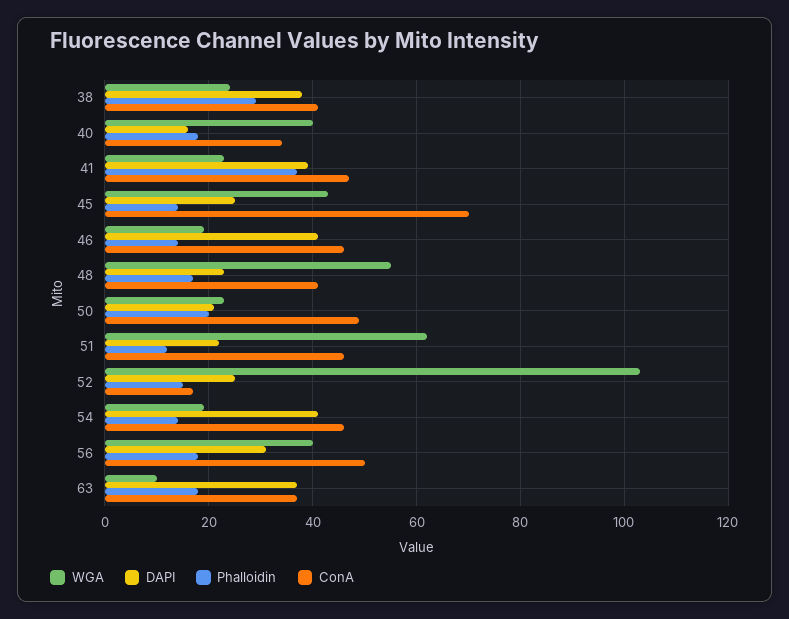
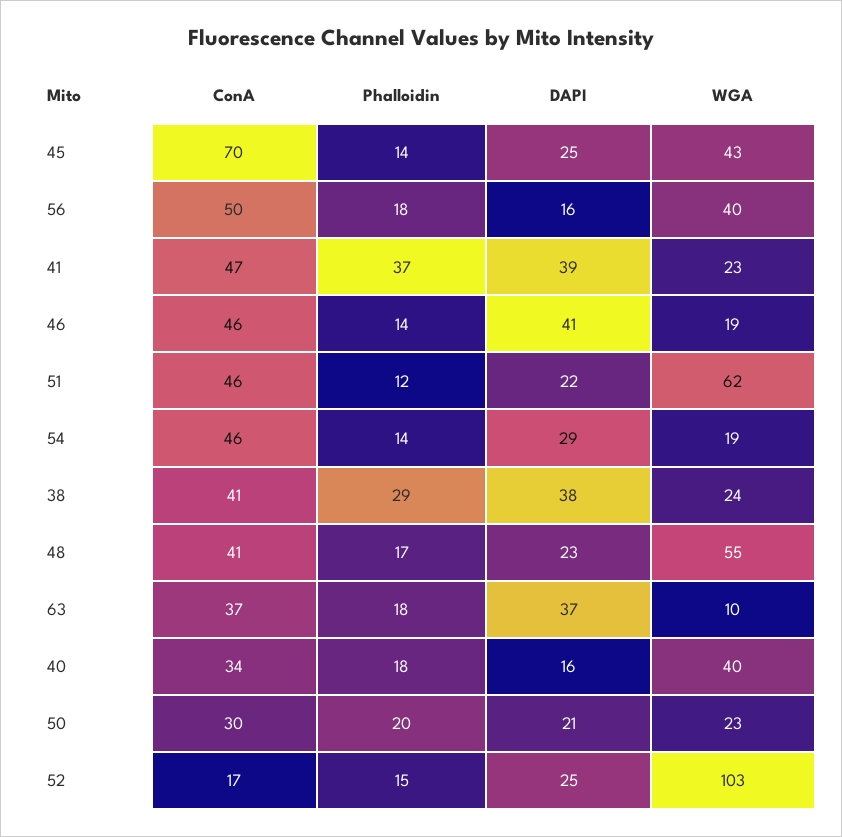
  {
    "WGA": {
      "38": 24,
      "40": 40,
      "41": 23,
      "45": 43,
      "46": 19,
      "48": 55,
      "50": 23,
      "51": 62,
      "52": 103,
      "54": 19,
      "56": 40,
      "63": 10
    },
    "DAPI": {
      "38": 38,
      "40": 16,
      "41": 39,
      "45": 25,
      "46": 41,
      "48": 23,
      "50": 21,
      "51": 22,
      "52": 25,
-     "54": 40,
+     "54": 29,
-     "56": 30,
+     "56": 16,
      "63": 37
    },
    "Phalloidin": {
      "38": 29,
      "40": 18,
      "41": 37,
      "45": 14,
      "46": 14,
      "48": 17,
      "50": 20,
      "51": 12,
      "52": 15,
      "54": 14,
      "56": 18,
      "63": 18
    },
    "ConA": {
      "38": 41,
      "40": 34,
      "41": 47,
      "45": 70,
      "46": 46,
      "48": 41,
-     "50": 50,
+     "50": 30,
      "51": 46,
      "52": 17,
      "54": 46,
      "56": 50,
      "63": 37
    }
  }

